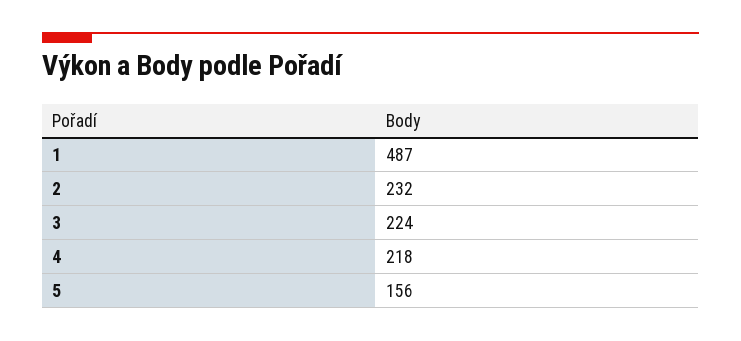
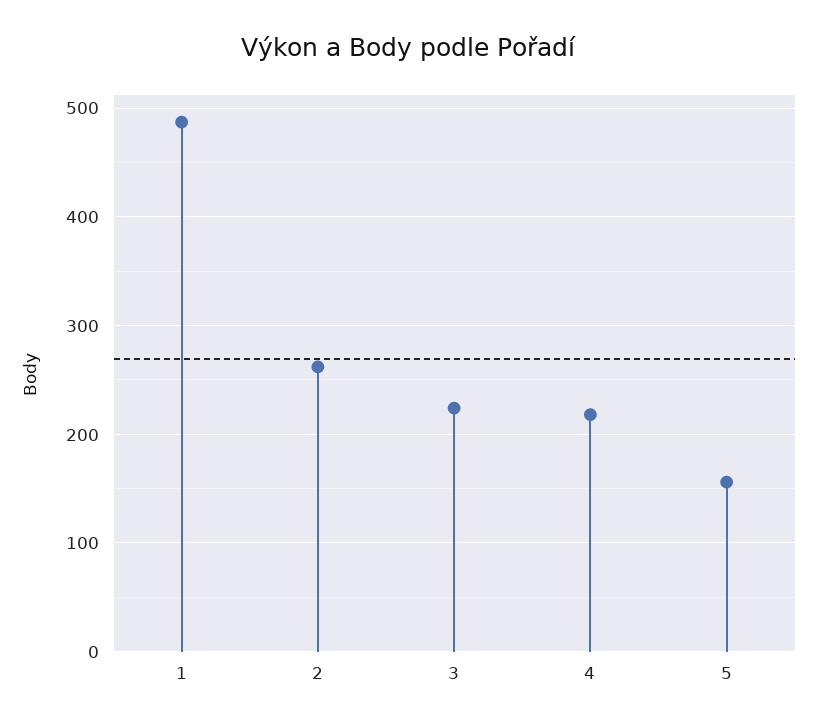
  {
    "1": 487,
-   "2": 232,
+   "2": 260,
    "3": 224,
    "4": 218,
    "5": 156
  }

